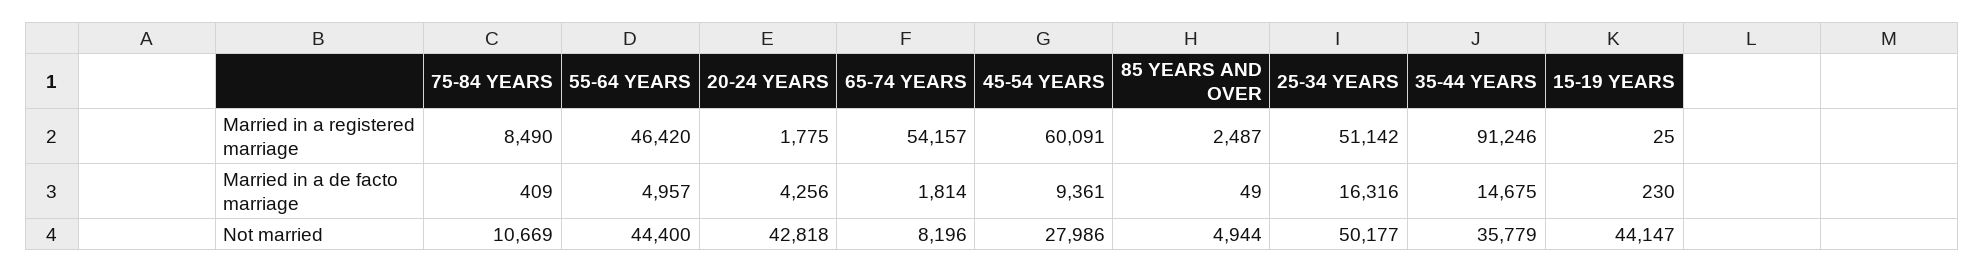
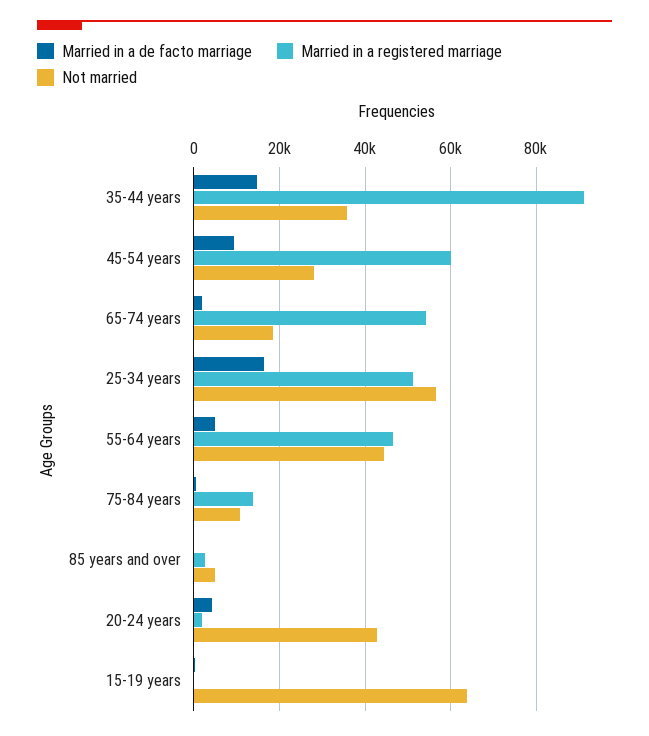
  {
    "Married in a registered marriage": {
-     "75-84 YEARS": 8490,
+     "75-84 YEARS": 14000,
      "55-64 YEARS": 46420,
      "20-24 YEARS": 1775,
      "65-74 YEARS": 54157,
      "45-54 YEARS": 60091,
      "85 YEARS AND OVER": 2487,
      "25-34 YEARS": 51142,
      "35-44 YEARS": 91246,
      "15-19 YEARS": 25
    },
    "Married in a de facto marriage": {
      "75-84 YEARS": 409,
      "55-64 YEARS": 4957,
      "20-24 YEARS": 4256,
      "65-74 YEARS": 1814,
      "45-54 YEARS": 9361,
      "85 YEARS AND OVER": 49,
      "25-34 YEARS": 16316,
      "35-44 YEARS": 14675,
      "15-19 YEARS": 230
    },
    "Not married": {
      "75-84 YEARS": 10669,
      "55-64 YEARS": 44400,
      "20-24 YEARS": 42818,
-     "65-74 YEARS": 8196,
+     "65-74 YEARS": 18000,
      "45-54 YEARS": 27986,
      "85 YEARS AND OVER": 4944,
-     "25-34 YEARS": 50177,
+     "25-34 YEARS": 56000,
      "35-44 YEARS": 35779,
-     "15-19 YEARS": 44147
+     "15-19 YEARS": 64000
    }
  }

